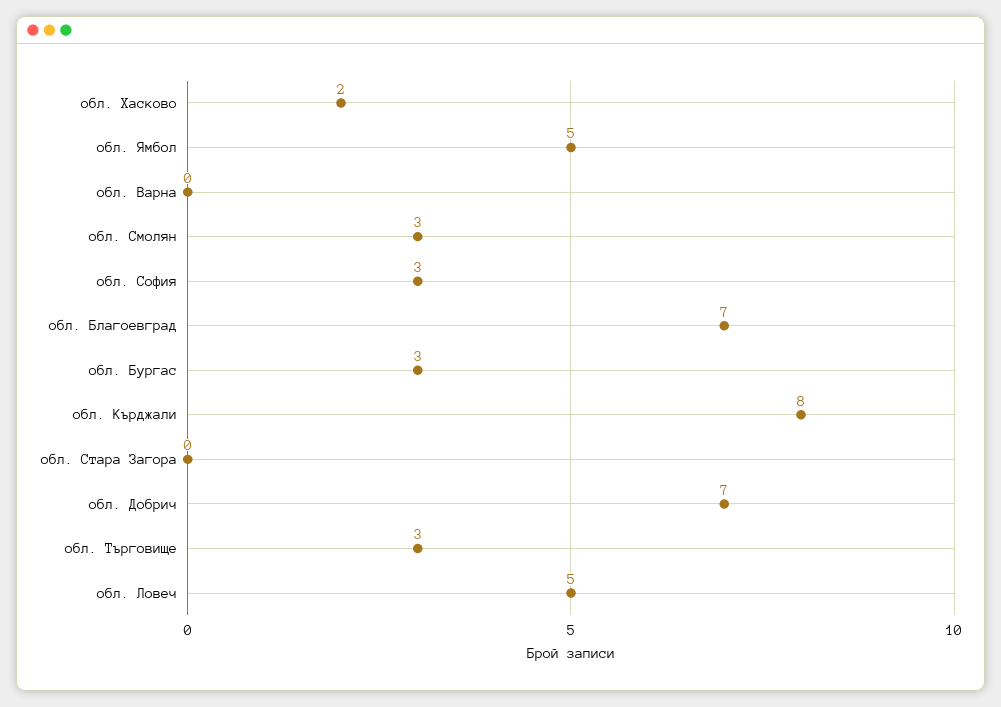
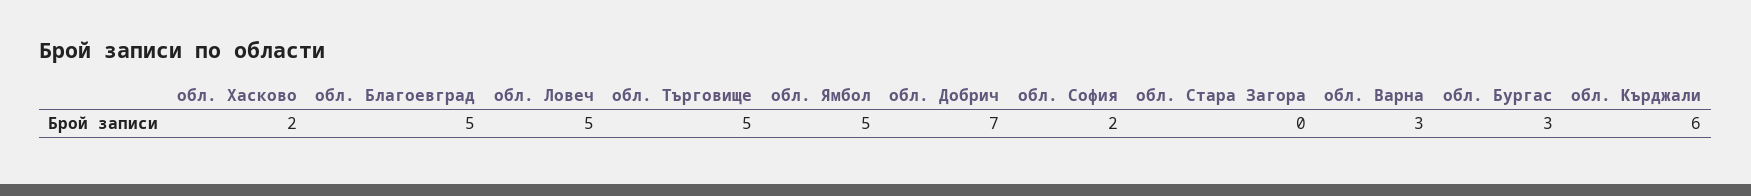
  {
    "обл. Хасково": 2,
    "обл. Ямбол": 5,
-   "обл. Варна": 0,
+   "обл. Варна": 3,
-   "обл. Смолян": 3,
-   "обл. София": 3,
+   "обл. София": 2,
-   "обл. Благоевград": 7,
+   "обл. Благоевград": 5,
    "обл. Бургас": 3,
-   "обл. Кърджали": 8,
+   "обл. Кърджали": 6,
    "обл. Стара Загора": 0,
    "обл. Добрич": 7,
-   "обл. Търговище": 3,
+   "обл. Търговище": 5,
    "обл. Ловеч": 5
  }

